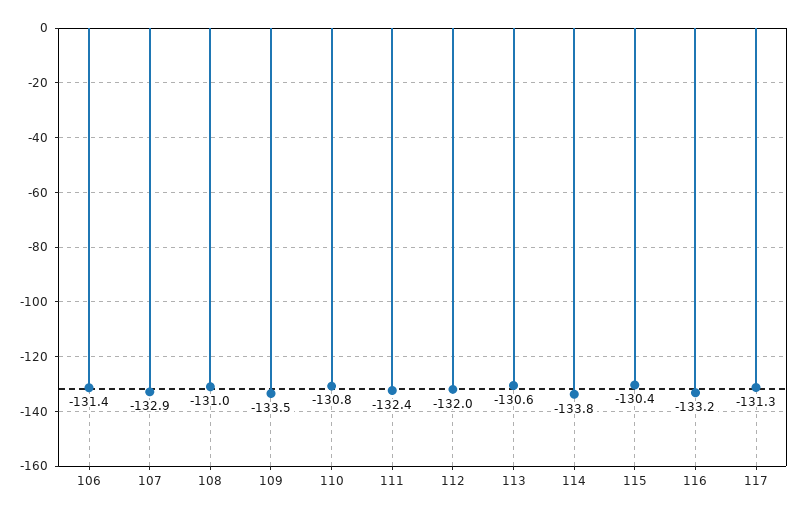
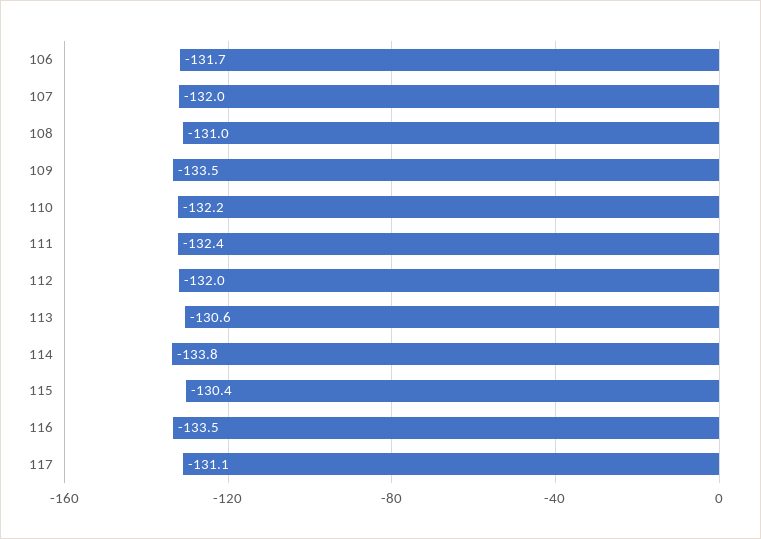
  {
-   "106": -131.4,
+   "106": -131.7,
-   "107": -132.9,
+   "107": -132,
    "108": -131,
    "109": -133.5,
-   "110": -130.8,
+   "110": -132.2,
    "111": -132.4,
    "112": -132,
    "113": -130.6,
    "114": -133.8,
    "115": -130.4,
-   "116": -133.2,
+   "116": -133.5,
-   "117": -131.3
+   "117": -131.1
  }

